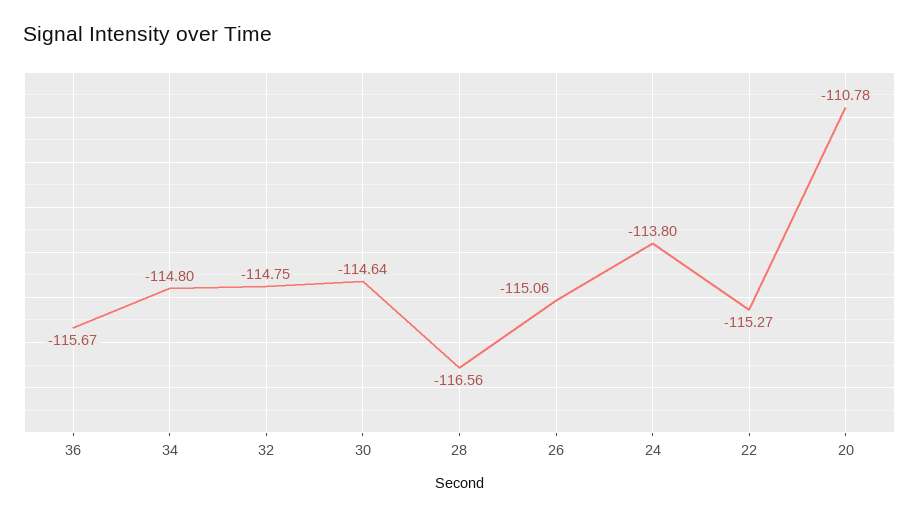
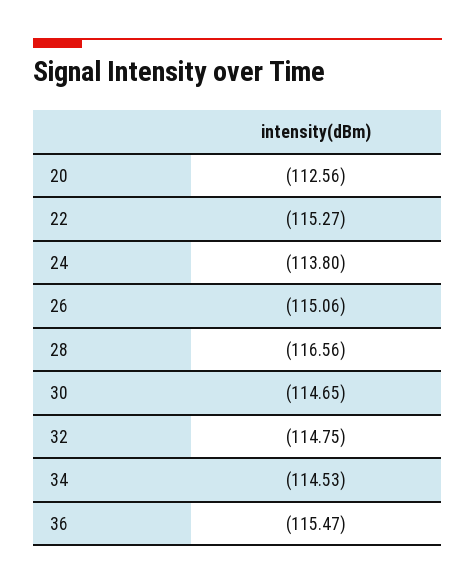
  {
-   "36": -115.67,
+   "36": -115.47,
-   "34": -114.8,
+   "34": -114.53,
    "32": -114.75,
-   "30": -114.64,
+   "30": -114.65,
    "28": -116.56,
    "26": -115.06,
    "24": -113.8,
    "22": -115.27,
-   "20": -110.78
+   "20": -112.56
  }

